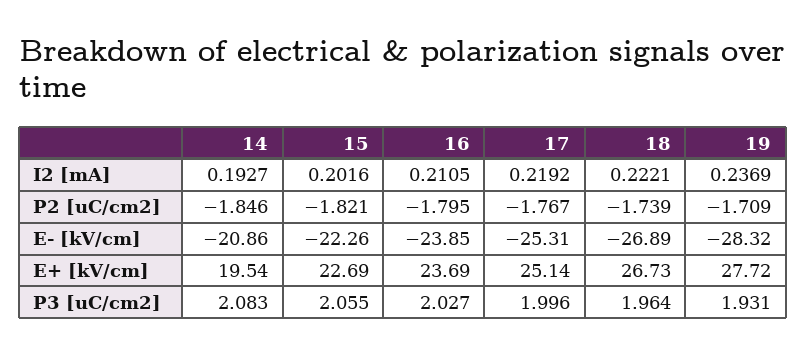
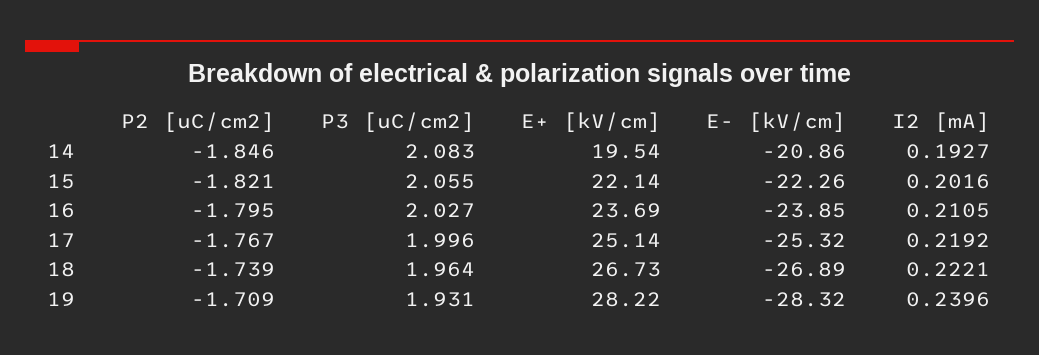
  {
    "14": {
      "I2 [mA]": 0.1927,
      "P2 [uC/cm2]": -1.846,
      "E- [kV/cm]": -20.86,
      "E+ [kV/cm]": 19.54,
      "P3 [uC/cm2]": 2.083
    },
    "15": {
      "I2 [mA]": 0.2016,
      "P2 [uC/cm2]": -1.821,
      "E- [kV/cm]": -22.26,
-     "E+ [kV/cm]": 22.69,
+     "E+ [kV/cm]": 22.14,
      "P3 [uC/cm2]": 2.055
    },
    "16": {
      "I2 [mA]": 0.2105,
      "P2 [uC/cm2]": -1.795,
      "E- [kV/cm]": -23.85,
      "E+ [kV/cm]": 23.69,
      "P3 [uC/cm2]": 2.027
    },
    "17": {
      "I2 [mA]": 0.2192,
      "P2 [uC/cm2]": -1.767,
-     "E- [kV/cm]": -25.31,
+     "E- [kV/cm]": -25.32,
      "E+ [kV/cm]": 25.14,
      "P3 [uC/cm2]": 1.996
    },
    "18": {
      "I2 [mA]": 0.2221,
      "P2 [uC/cm2]": -1.739,
      "E- [kV/cm]": -26.89,
      "E+ [kV/cm]": 26.73,
      "P3 [uC/cm2]": 1.964
    },
    "19": {
-     "I2 [mA]": 0.2369,
+     "I2 [mA]": 0.2396,
      "P2 [uC/cm2]": -1.709,
      "E- [kV/cm]": -28.32,
-     "E+ [kV/cm]": 27.72,
+     "E+ [kV/cm]": 28.22,
      "P3 [uC/cm2]": 1.931
    }
  }

